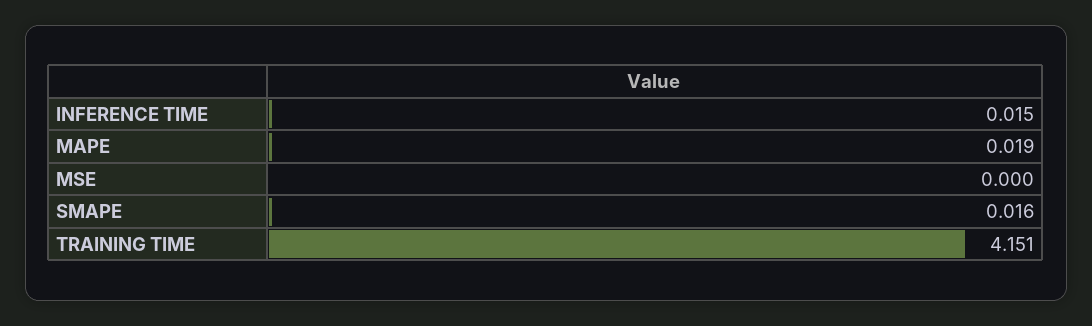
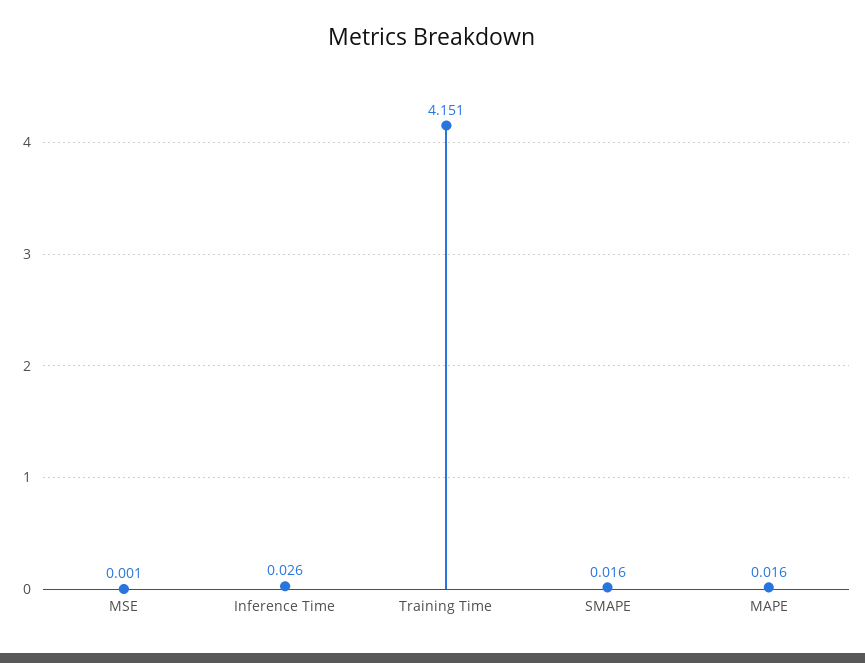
  {
-   "INFERENCE TIME": 0.015,
+   "INFERENCE TIME": 0.026,
-   "MAPE": 0.019,
+   "MAPE": 0.016,
-   "MSE": 0,
+   "MSE": 0.001,
    "SMAPE": 0.016,
    "TRAINING TIME": 4.151
  }

